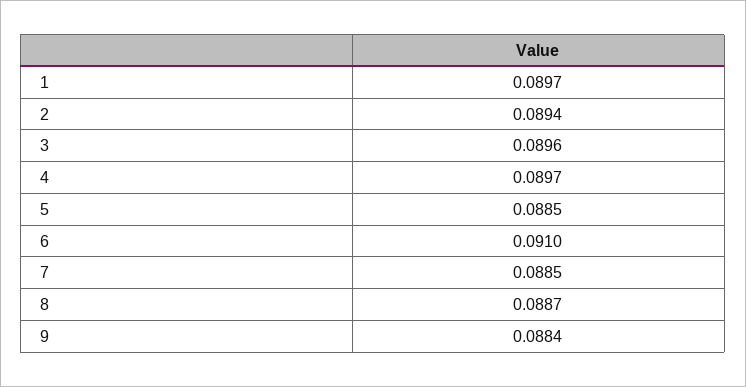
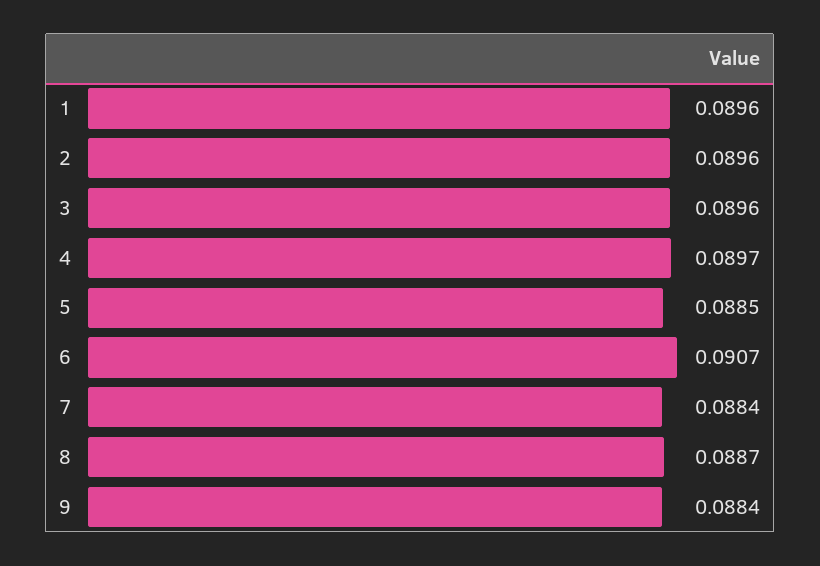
  {
-   "1": 0.0897,
+   "1": 0.0896,
-   "2": 0.0894,
+   "2": 0.0896,
    "3": 0.0896,
    "4": 0.0897,
    "5": 0.0885,
-   "6": 0.091,
+   "6": 0.0907,
-   "7": 0.0885,
+   "7": 0.0884,
    "8": 0.0887,
    "9": 0.0884
  }

